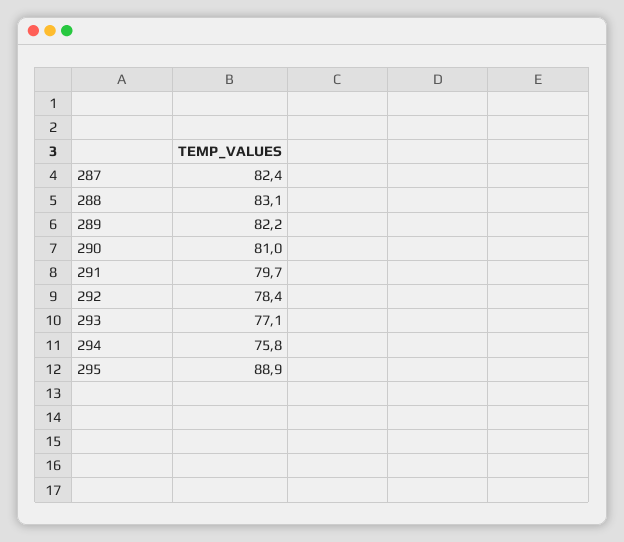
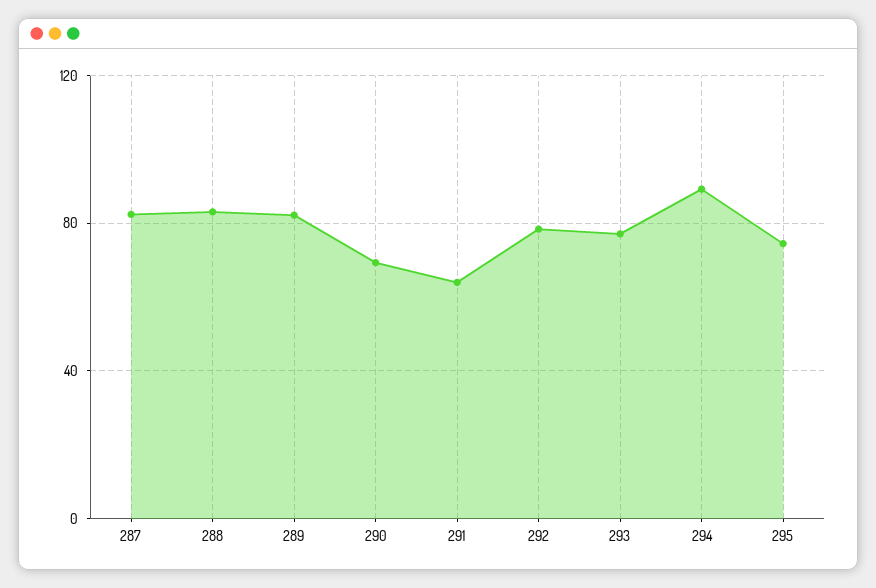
  {
    "287": 82.4,
    "288": 83.1,
    "289": 82.2,
-   "290": 81,
+   "290": 70,
-   "291": 79.7,
+   "291": 65,
    "292": 78.4,
    "293": 77.1,
-   "294": 75.8,
+   "294": 90,
-   "295": 88.9
+   "295": 75
  }

